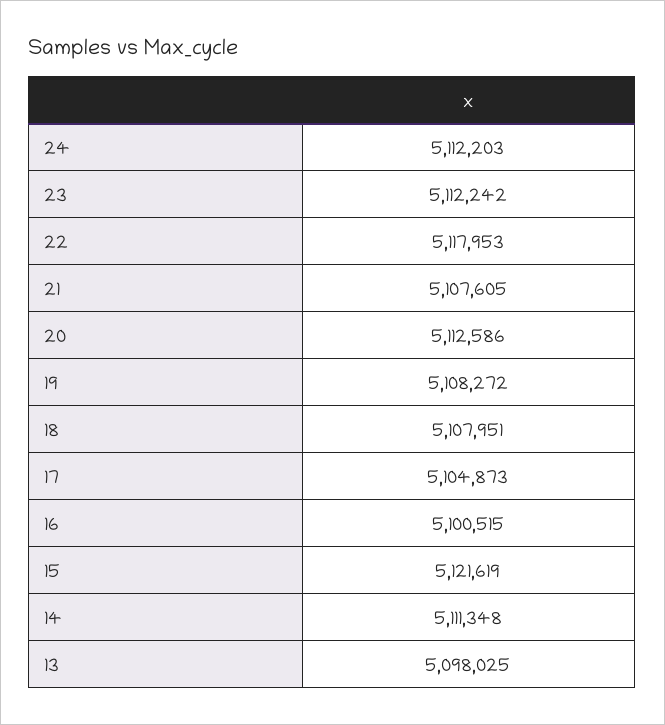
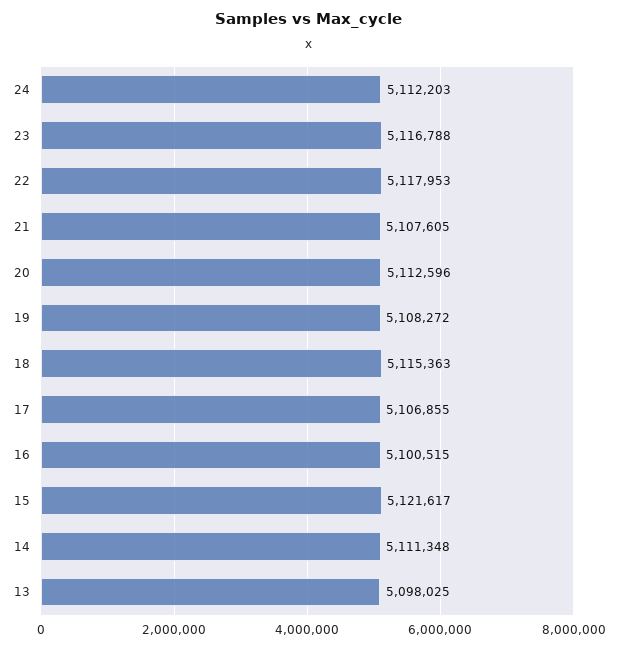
  {
    "24": 5112203,
-   "23": 5112242,
+   "23": 5116788,
    "22": 5117953,
    "21": 5107605,
-   "20": 5112586,
+   "20": 5112596,
    "19": 5108272,
-   "18": 5107951,
+   "18": 5115363,
-   "17": 5104873,
+   "17": 5106855,
    "16": 5100515,
-   "15": 5121619,
+   "15": 5121617,
    "14": 5111348,
    "13": 5098025
  }

